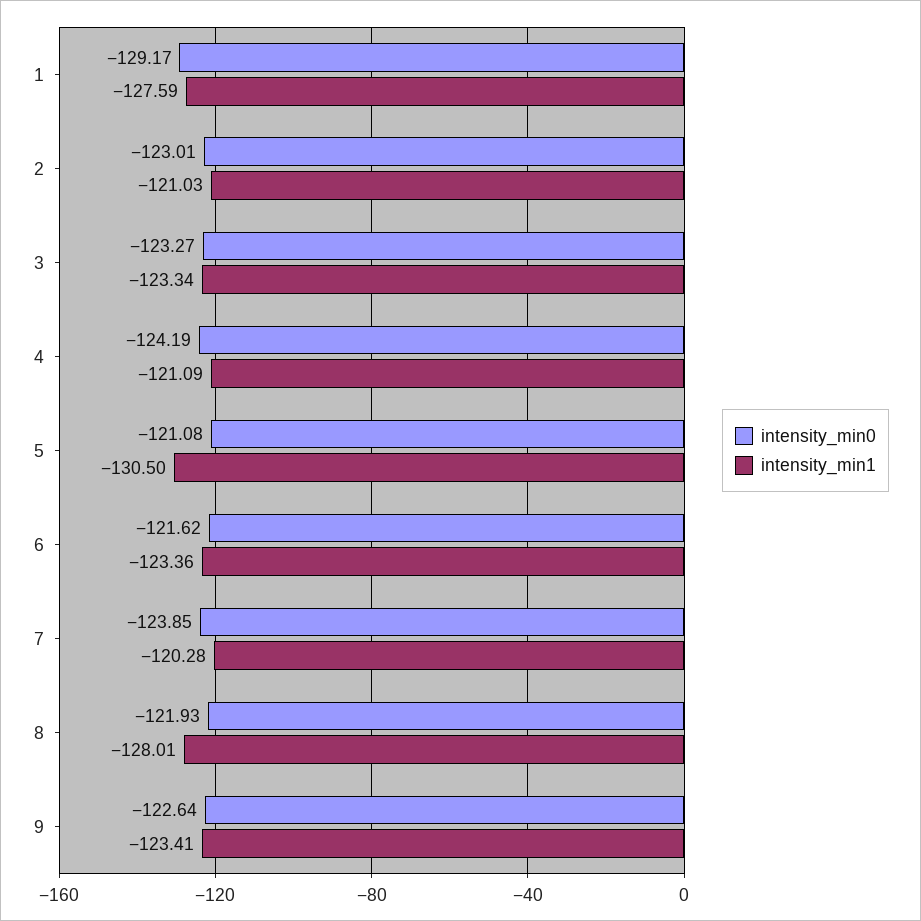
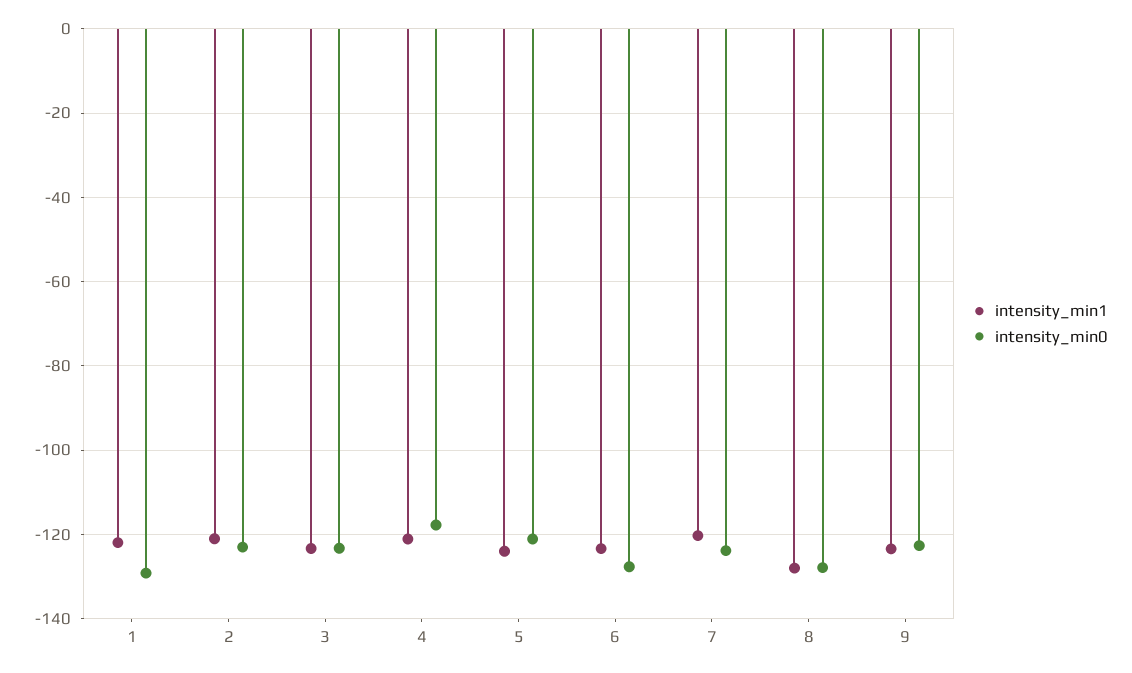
  {
    "intensity_min0": {
      "1": -129.17,
      "2": -123.01,
      "3": -123.27,
-     "4": -124.19,
+     "4": -118,
      "5": -121.08,
-     "6": -121.62,
+     "6": -128,
      "7": -123.85,
-     "8": -121.93,
+     "8": -128,
      "9": -122.64
    },
    "intensity_min1": {
-     "1": -127.59,
+     "1": -122,
      "2": -121.03,
      "3": -123.34,
      "4": -121.09,
-     "5": -130.5,
+     "5": -124,
      "6": -123.36,
      "7": -120.28,
      "8": -128.01,
      "9": -123.41
    }
  }

